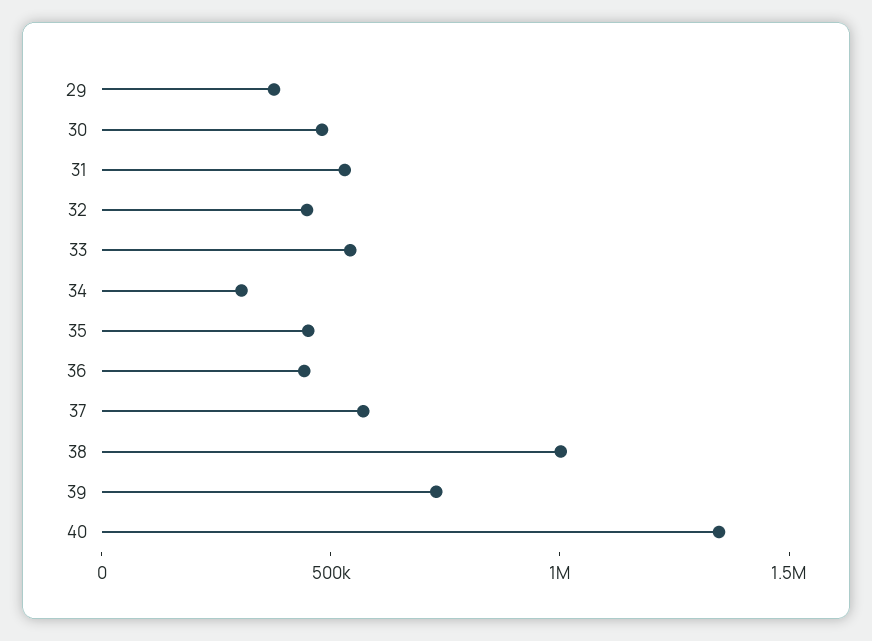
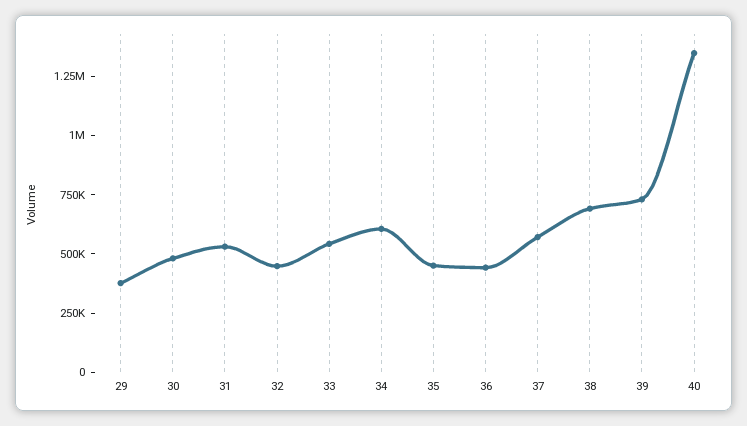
  {
    "29": 400000,
    "30": 500000,
    "31": 550000,
    "32": 450000,
    "33": 550000,
-   "34": 300000,
+   "34": 600000,
    "35": 450000,
    "36": 450000,
    "37": 550000,
-   "38": 1000000,
+   "38": 700000,
    "39": 750000,
    "40": 1350000
  }

